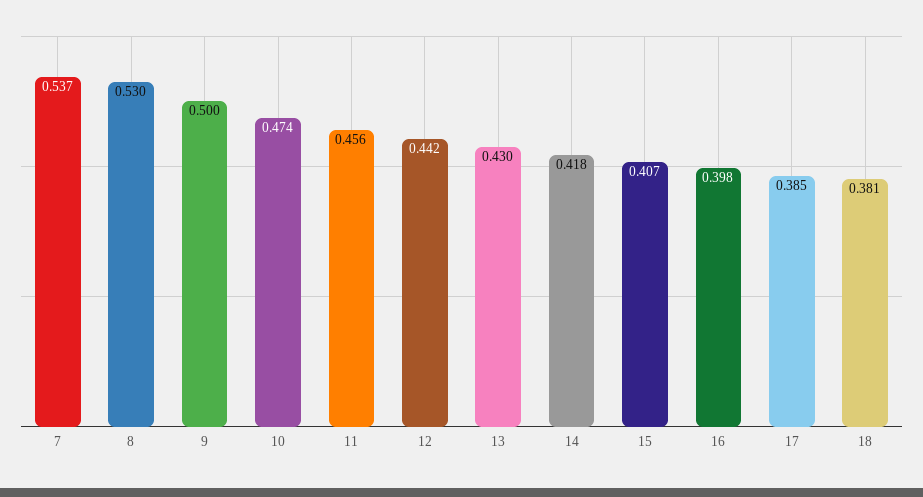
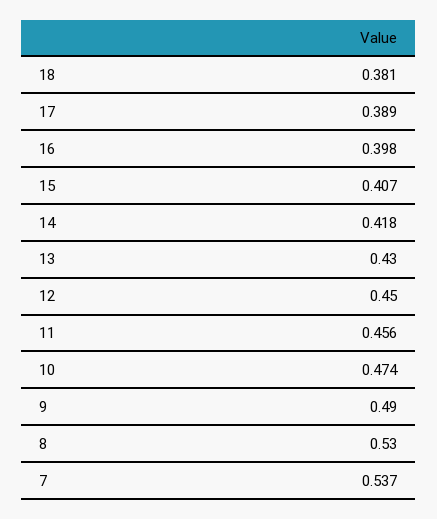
  {
    "7": 0.537,
    "8": 0.53,
-   "9": 0.5,
+   "9": 0.49,
    "10": 0.474,
    "11": 0.456,
-   "12": 0.442,
+   "12": 0.45,
    "13": 0.43,
    "14": 0.418,
    "15": 0.407,
    "16": 0.398,
-   "17": 0.385,
+   "17": 0.389,
    "18": 0.381
  }

